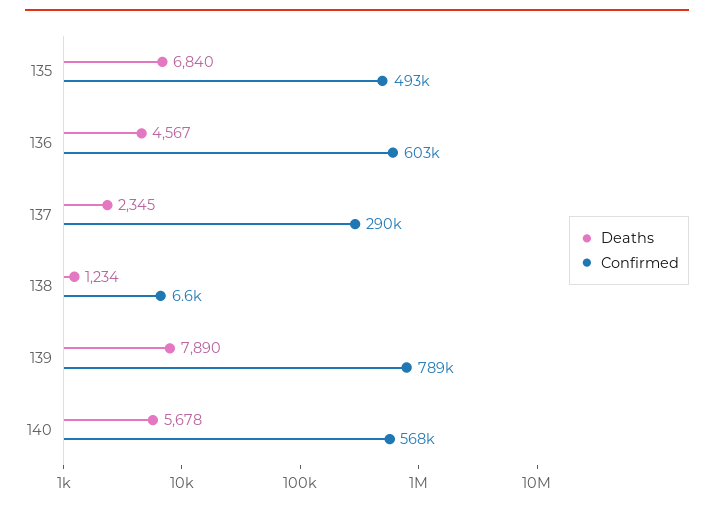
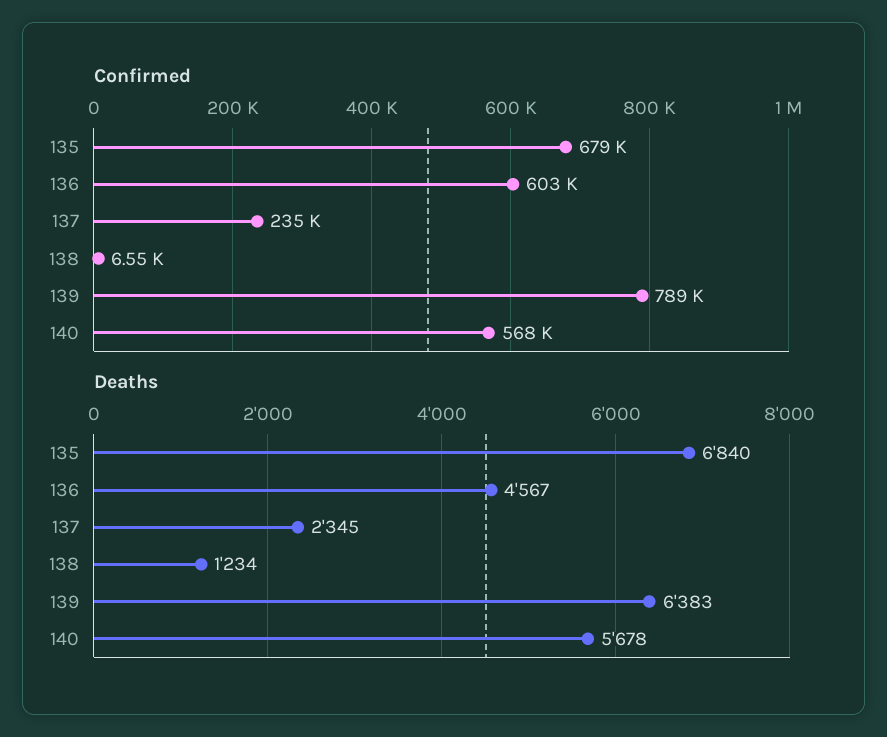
  {
    "Deaths": {
      "135": 6840,
      "136": 4567,
      "137": 2345,
      "138": 1234,
-     "139": 7890,
+     "139": 6383,
      "140": 5678
    },
    "Confirmed": {
-     "135": 493000,
+     "135": 679000,
      "136": 603000,
-     "137": 290000,
+     "137": 235000,
      "138": 6550,
      "139": 789000,
      "140": 568000
    }
  }

